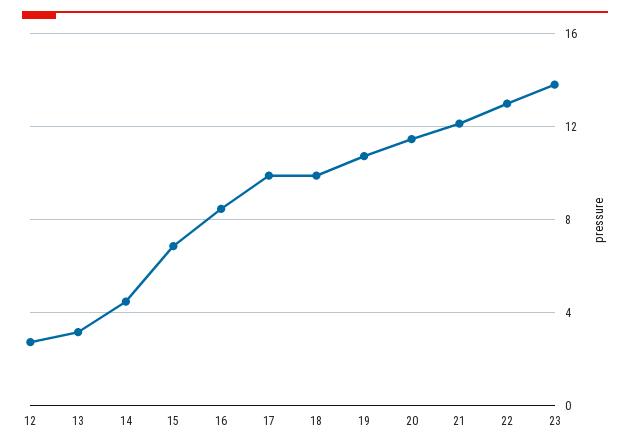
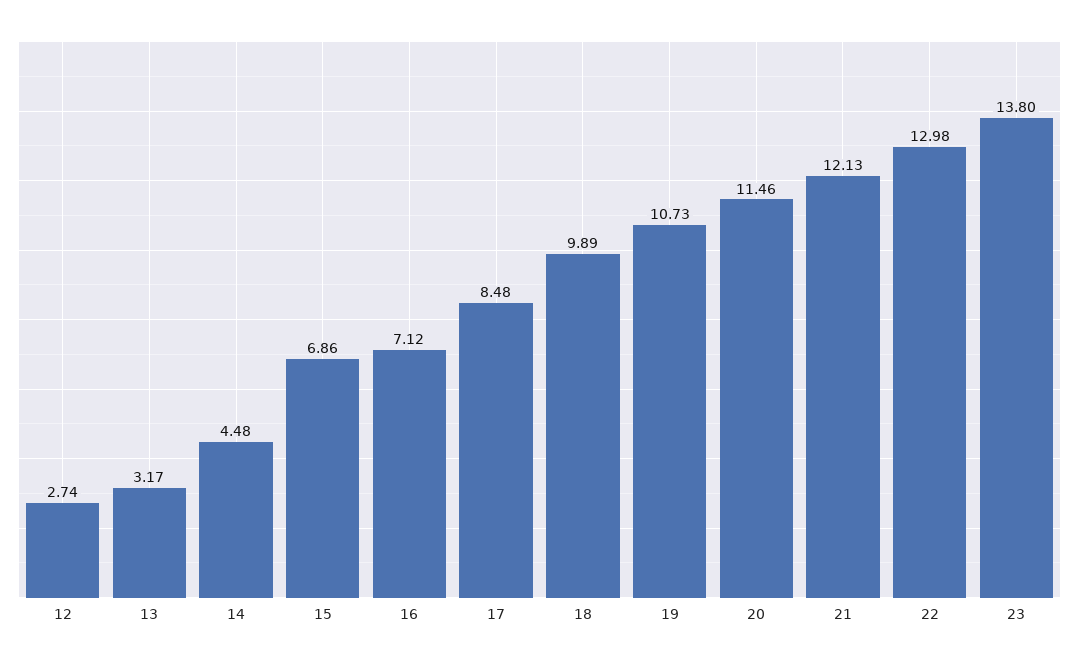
  {
    "12": 2.74,
    "13": 3.17,
    "14": 4.48,
    "15": 6.86,
-   "16": 8.5,
+   "16": 7.12,
-   "17": 10,
+   "17": 8.48,
    "18": 9.89,
    "19": 10.73,
    "20": 11.46,
    "21": 12.13,
    "22": 12.98,
    "23": 13.8
  }

